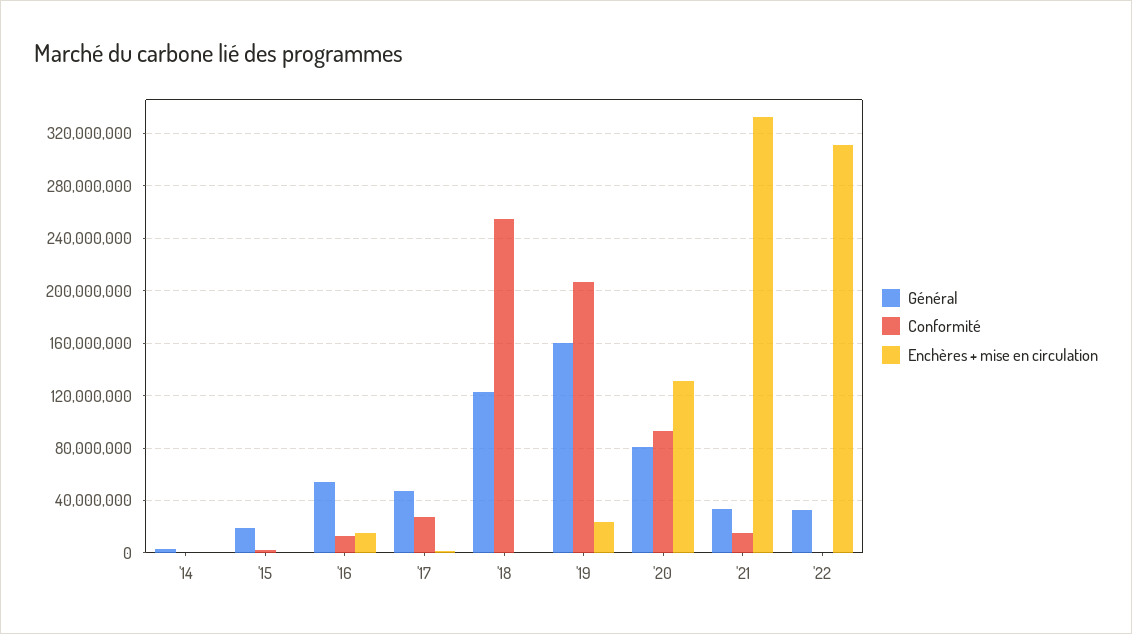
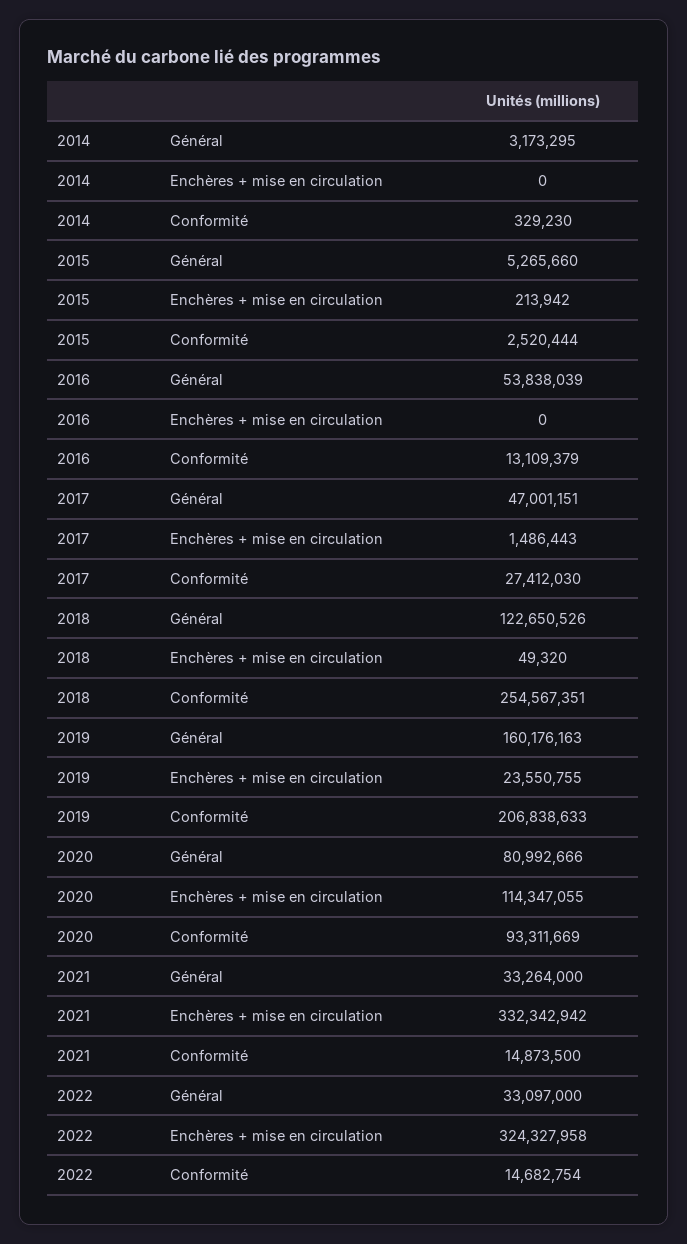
  {
    "Général": {
      "'14": 3173295,
-     "'15": 20000000,
+     "'15": 5265660,
      "'16": 53838039,
      "'17": 47001151,
      "'18": 122650526,
      "'19": 160176163,
      "'20": 80992666,
      "'21": 33264000,
      "'22": 33097000
    },
    "Conformité": {
      "'14": 329230,
      "'15": 2520444,
      "'16": 13109379,
      "'17": 27412030,
      "'18": 254567351,
      "'19": 206838633,
      "'20": 93311669,
      "'21": 14873500,
-     "'22": 0
+     "'22": 14682754
    },
    "Enchères + mise en circulation": {
      "'14": 0,
      "'15": 213942,
-     "'16": 15000000,
+     "'16": 0,
      "'17": 1486443,
      "'18": 49320,
      "'19": 23550755,
-     "'20": 130000000,
+     "'20": 114347055,
      "'21": 332342942,
-     "'22": 310000000
+     "'22": 324327958
    }
  }

